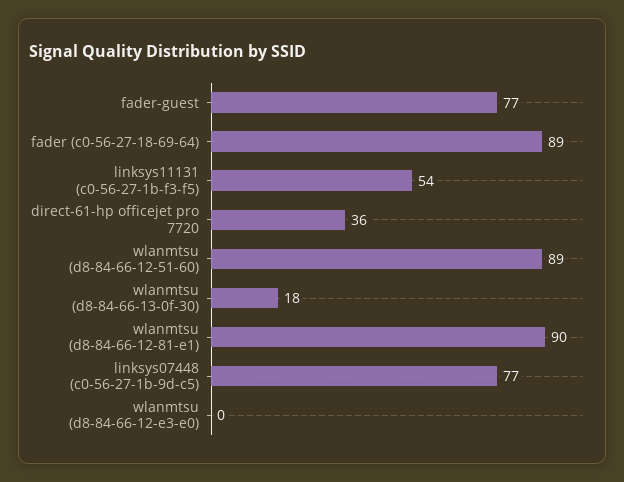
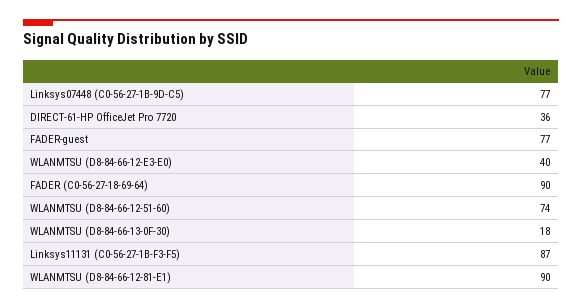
  {
    "fader-guest": 77,
-   "fader (c0-56-27-18-69-64)": 89,
+   "fader (c0-56-27-18-69-64)": 90,
-   "linksys11131 (c0-56-27-1b-f3-f5)": 54,
+   "linksys11131 (c0-56-27-1b-f3-f5)": 87,
    "direct-61-hp officejet pro 7720": 36,
-   "wlanmtsu (d8-84-66-12-51-60)": 89,
+   "wlanmtsu (d8-84-66-12-51-60)": 74,
    "wlanmtsu (d8-84-66-13-0f-30)": 18,
    "wlanmtsu (d8-84-66-12-81-e1)": 90,
    "linksys07448 (c0-56-27-1b-9d-c5)": 77,
-   "wlanmtsu (d8-84-66-12-e3-e0)": 0
+   "wlanmtsu (d8-84-66-12-e3-e0)": 40
  }

